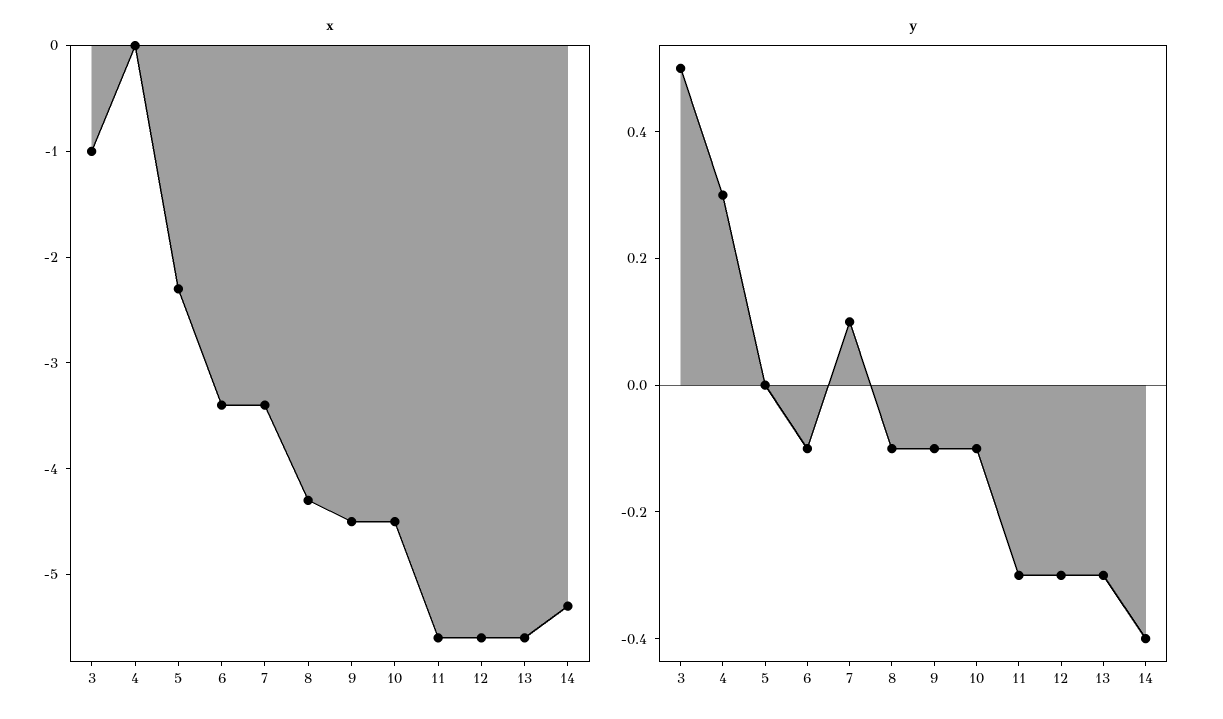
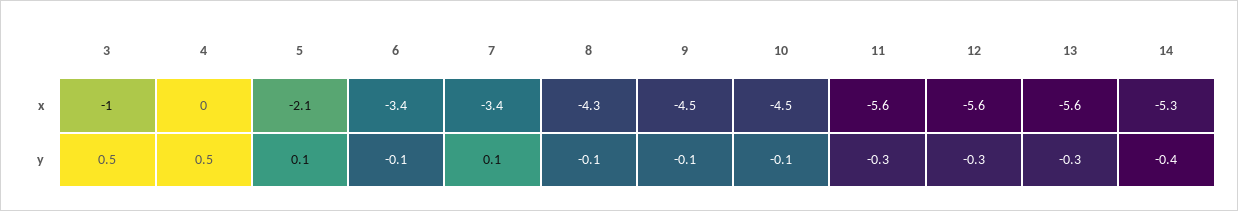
  {
    "x": {
      "3": -1,
      "4": 0,
-     "5": -2.3,
+     "5": -2.1,
      "6": -3.4,
      "7": -3.4,
      "8": -4.3,
      "9": -4.5,
      "10": -4.5,
      "11": -5.6,
      "12": -5.6,
      "13": -5.6,
      "14": -5.3
    },
    "y": {
      "3": 0.5,
-     "4": 0.3,
+     "4": 0.5,
-     "5": 0,
+     "5": 0.1,
      "6": -0.1,
      "7": 0.1,
      "8": -0.1,
      "9": -0.1,
      "10": -0.1,
      "11": -0.3,
      "12": -0.3,
      "13": -0.3,
      "14": -0.4
    }
  }

